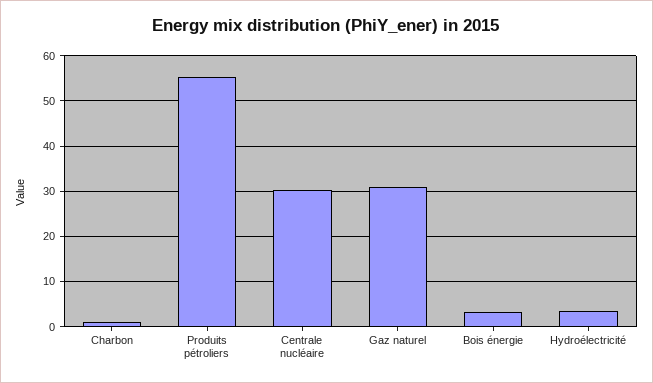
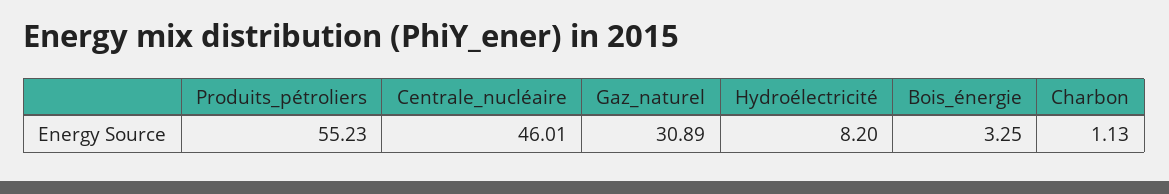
  {
    "Charbon": 1.13,
    "Produits pétroliers": 55.23,
-   "Centrale nucléaire": 30,
+   "Centrale nucléaire": 46.01,
    "Gaz naturel": 30.89,
    "Bois énergie": 3.25,
-   "Hydroélectricité": 4
+   "Hydroélectricité": 8.2
  }

